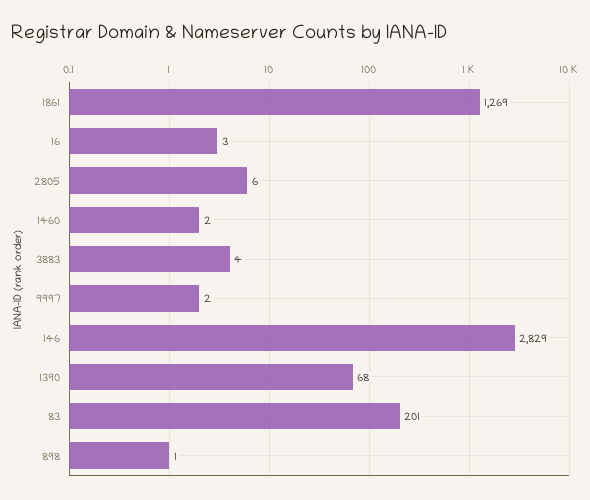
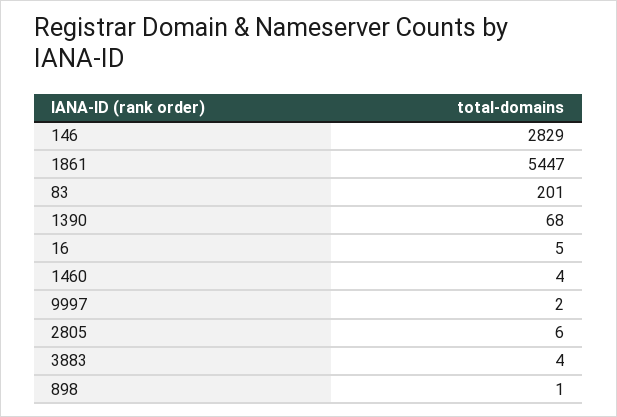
  {
-   "1861": 1269,
+   "1861": 5447,
-   "16": 3,
+   "16": 5,
    "2805": 6,
-   "1460": 2,
+   "1460": 4,
    "3883": 4,
    "9997": 2,
    "146": 2829,
    "1390": 68,
    "83": 201,
    "898": 1
  }

